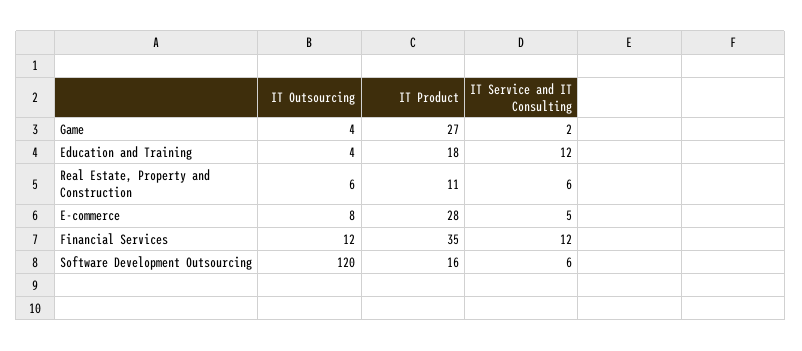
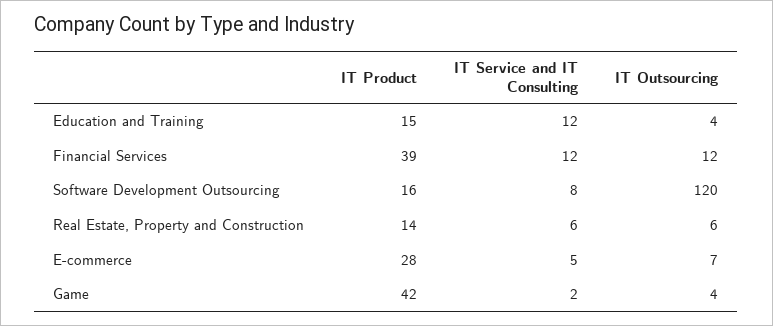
  {
    "IT Outsourcing": {
      "Game": 4,
      "Education and Training": 4,
      "Real Estate, Property and Construction": 6,
-     "E-commerce": 8,
+     "E-commerce": 7,
      "Financial Services": 12,
      "Software Development Outsourcing": 120
    },
    "IT Product": {
-     "Game": 27,
+     "Game": 42,
-     "Education and Training": 18,
+     "Education and Training": 15,
-     "Real Estate, Property and Construction": 11,
+     "Real Estate, Property and Construction": 14,
      "E-commerce": 28,
-     "Financial Services": 35,
+     "Financial Services": 39,
      "Software Development Outsourcing": 16
    },
    "IT Service and IT Consulting": {
      "Game": 2,
      "Education and Training": 12,
      "Real Estate, Property and Construction": 6,
      "E-commerce": 5,
      "Financial Services": 12,
-     "Software Development Outsourcing": 6
+     "Software Development Outsourcing": 8
    }
  }

